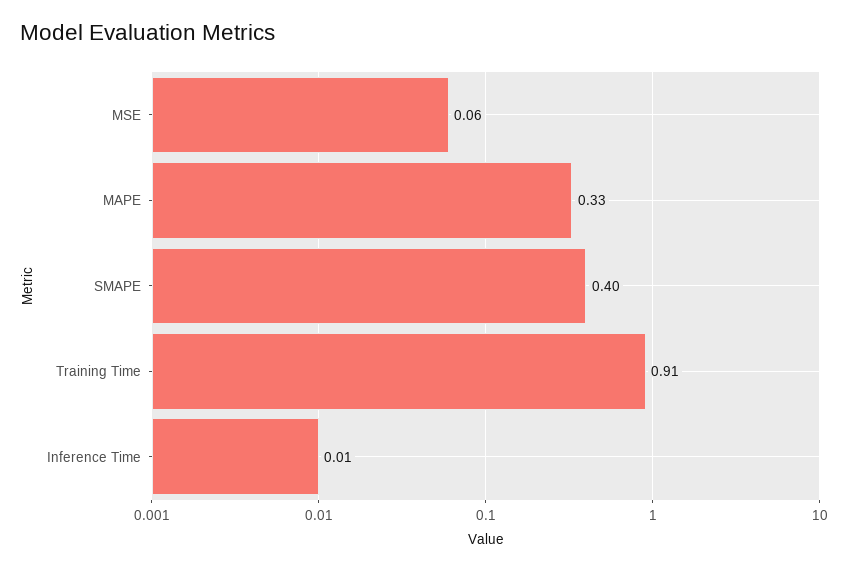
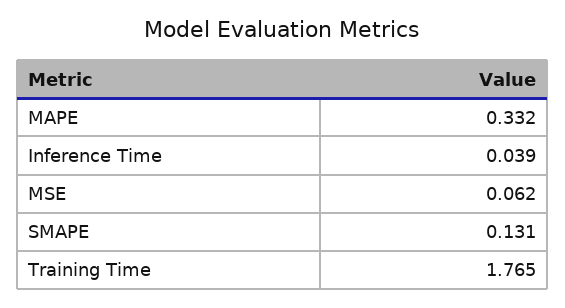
  {
    "MSE": 0.062,
    "MAPE": 0.332,
-   "SMAPE": 0.4,
+   "SMAPE": 0.131,
-   "Training Time": 0.91,
+   "Training Time": 1.765,
-   "Inference Time": 0.01
+   "Inference Time": 0.039
  }

